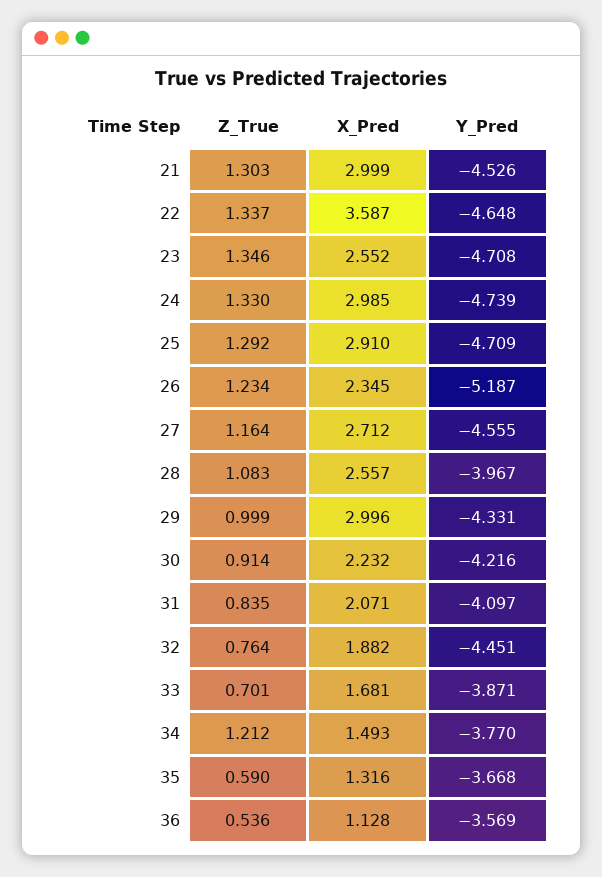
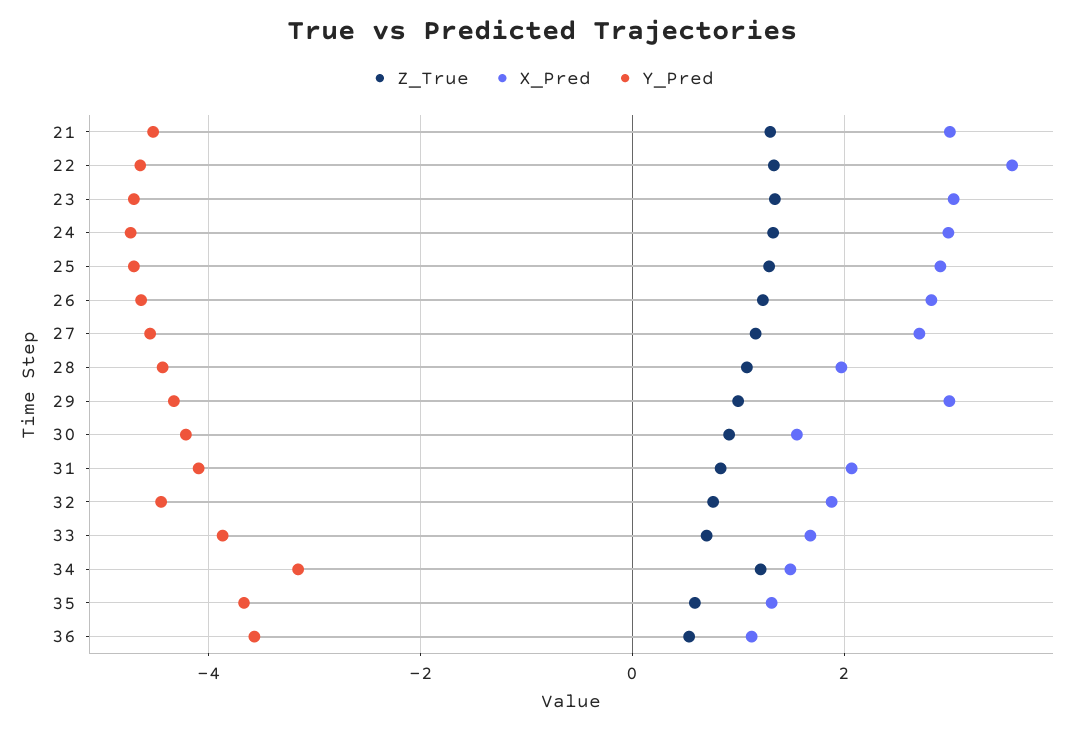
  {
    "Z_True": {
      "21": 1.303,
      "22": 1.337,
      "23": 1.346,
      "24": 1.33,
      "25": 1.292,
      "26": 1.234,
      "27": 1.164,
      "28": 1.083,
      "29": 0.999,
      "30": 0.914,
      "31": 0.835,
      "32": 0.764,
      "33": 0.701,
      "34": 1.212,
      "35": 0.59,
      "36": 0.536
    },
    "X_Pred": {
      "21": 2.999,
      "22": 3.587,
-     "23": 2.552,
+     "23": 3,
      "24": 2.985,
      "25": 2.91,
-     "26": 2.345,
+     "26": 2.8,
      "27": 2.712,
-     "28": 2.557,
+     "28": 2,
      "29": 2.996,
-     "30": 2.232,
+     "30": 1.6,
      "31": 2.071,
      "32": 1.882,
      "33": 1.681,
      "34": 1.493,
      "35": 1.316,
      "36": 1.128
    },
    "Y_Pred": {
      "21": -4.526,
      "22": -4.648,
      "23": -4.708,
      "24": -4.739,
      "25": -4.709,
-     "26": -5.187,
+     "26": -4.6,
      "27": -4.555,
-     "28": -3.967,
+     "28": -4.4,
      "29": -4.331,
      "30": -4.216,
      "31": -4.097,
      "32": -4.451,
      "33": -3.871,
-     "34": -3.77,
+     "34": -3.2,
      "35": -3.668,
      "36": -3.569
    }
  }

